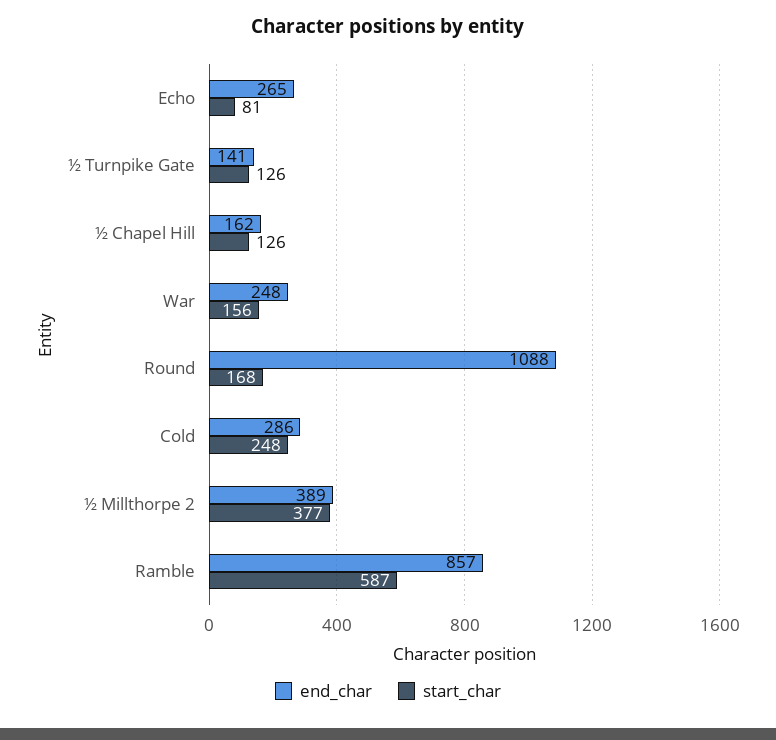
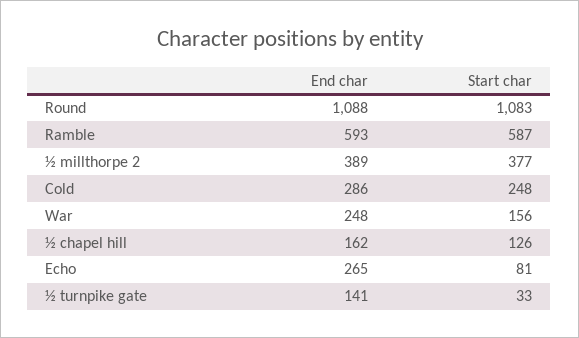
  {
    "end_char": {
      "Echo": 265,
      "½ Turnpike Gate": 141,
      "½ Chapel Hill": 162,
      "War": 248,
      "Round": 1088,
      "Cold": 286,
      "½ Millthorpe 2": 389,
-     "Ramble": 857
+     "Ramble": 593
    },
    "start_char": {
      "Echo": 81,
-     "½ Turnpike Gate": 126,
+     "½ Turnpike Gate": 33,
      "½ Chapel Hill": 126,
      "War": 156,
-     "Round": 168,
+     "Round": 1083,
      "Cold": 248,
      "½ Millthorpe 2": 377,
      "Ramble": 587
    }
  }

